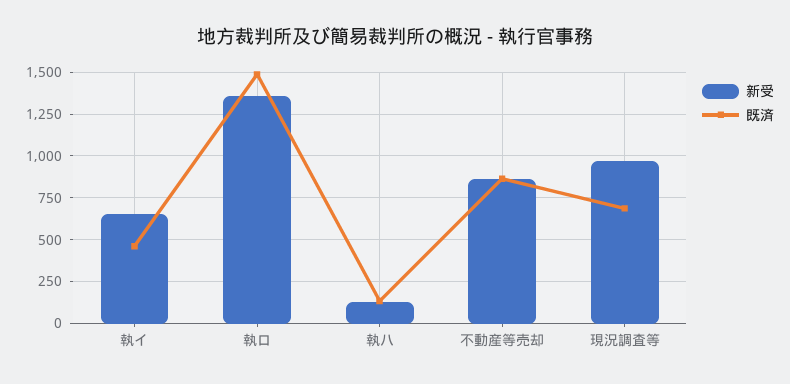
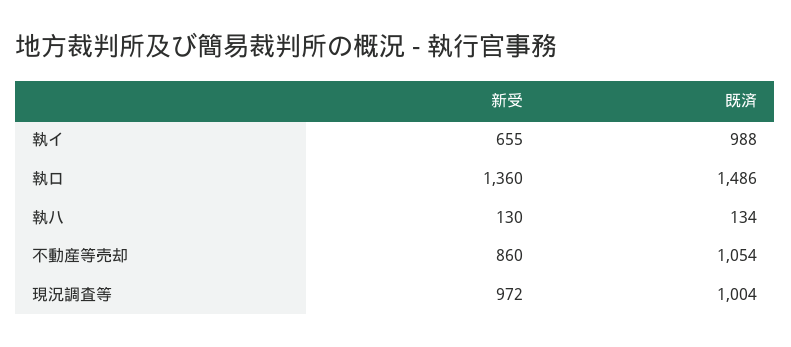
  {
    "新受": {
      "執イ": 655,
      "執ロ": 1360,
      "執ハ": 130,
      "不動産等売却": 860,
      "現況調査等": 972
    },
    "既済": {
-     "執イ": 450,
+     "執イ": 988,
      "執ロ": 1486,
      "執ハ": 134,
-     "不動産等売却": 850,
+     "不動産等売却": 1054,
-     "現況調査等": 700
+     "現況調査等": 1004
    }
  }

